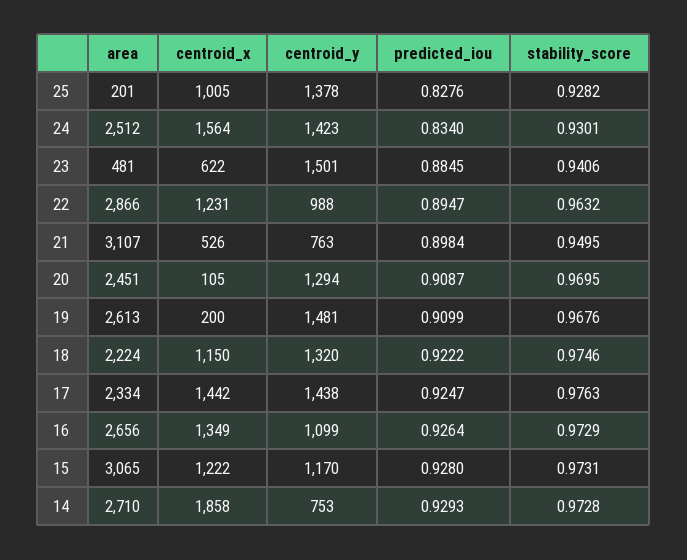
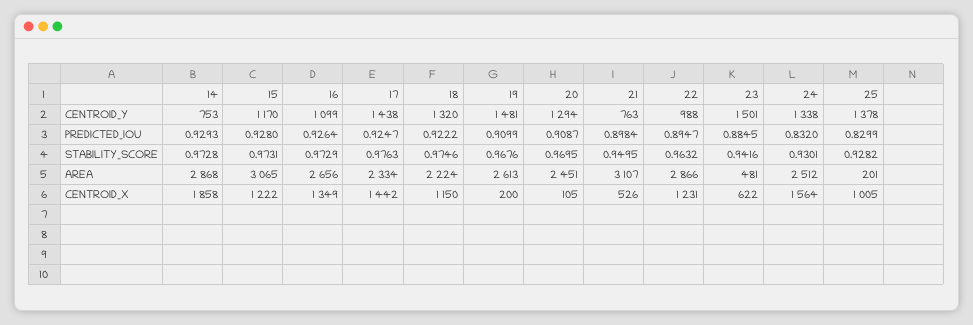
  {
    "area": {
      "25": 201,
      "24": 2512,
      "23": 481,
      "22": 2866,
      "21": 3107,
      "20": 2451,
      "19": 2613,
      "18": 2224,
      "17": 2334,
      "16": 2656,
      "15": 3065,
-     "14": 2710
+     "14": 2868
    },
    "centroid_x": {
      "25": 1005,
      "24": 1564,
      "23": 622,
      "22": 1231,
      "21": 526,
      "20": 105,
      "19": 200,
      "18": 1150,
      "17": 1442,
      "16": 1349,
      "15": 1222,
      "14": 1858
    },
    "centroid_y": {
      "25": 1378,
-     "24": 1423,
+     "24": 1338,
      "23": 1501,
      "22": 988,
      "21": 763,
      "20": 1294,
      "19": 1481,
      "18": 1320,
      "17": 1438,
      "16": 1099,
      "15": 1170,
      "14": 753
    },
    "predicted_iou": {
-     "25": 0.8276,
+     "25": 0.8299,
-     "24": 0.834,
+     "24": 0.832,
      "23": 0.8845,
      "22": 0.8947,
      "21": 0.8984,
      "20": 0.9087,
      "19": 0.9099,
      "18": 0.9222,
      "17": 0.9247,
      "16": 0.9264,
      "15": 0.928,
      "14": 0.9293
    },
    "stability_score": {
      "25": 0.9282,
      "24": 0.9301,
-     "23": 0.9406,
+     "23": 0.9416,
      "22": 0.9632,
      "21": 0.9495,
      "20": 0.9695,
      "19": 0.9676,
      "18": 0.9746,
      "17": 0.9763,
      "16": 0.9729,
      "15": 0.9731,
      "14": 0.9728
    }
  }

